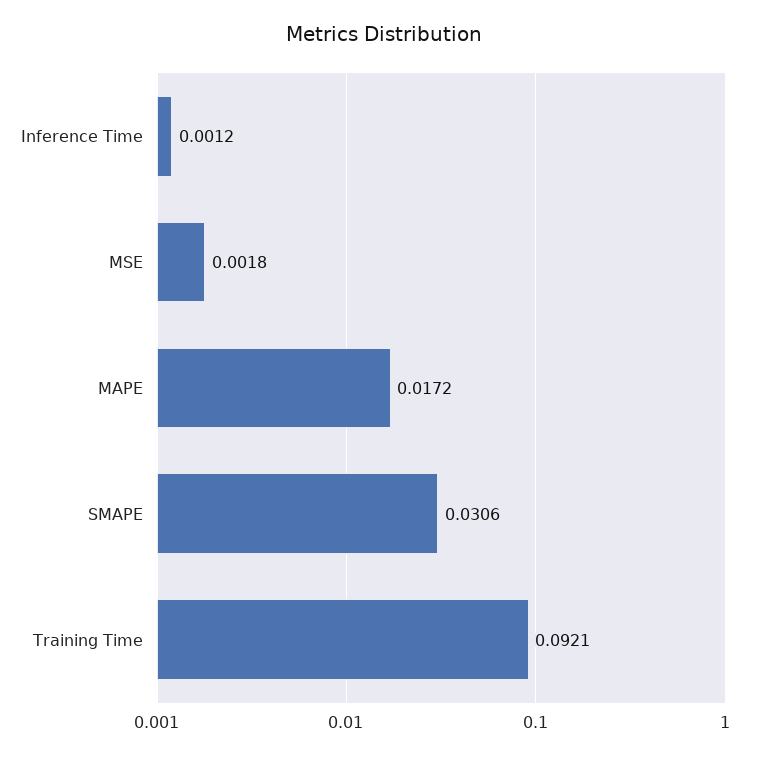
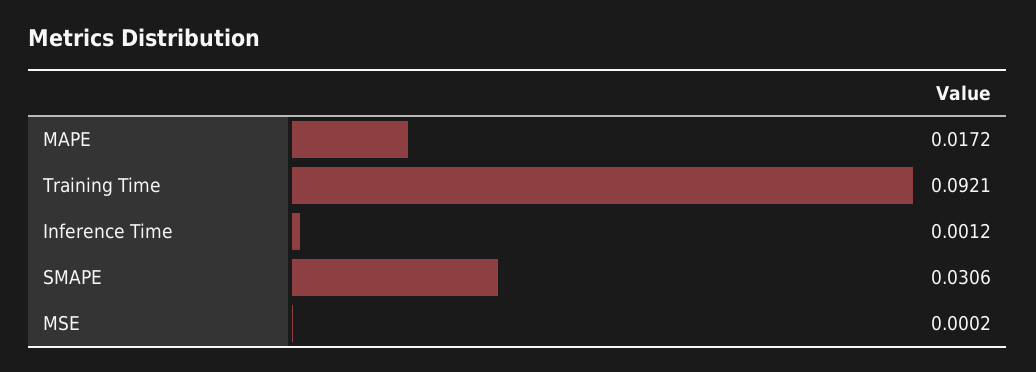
  {
    "Inference Time": 0.0012,
-   "MSE": 0.0018,
+   "MSE": 0.0002,
    "MAPE": 0.0172,
    "SMAPE": 0.0306,
    "Training Time": 0.0921
  }

